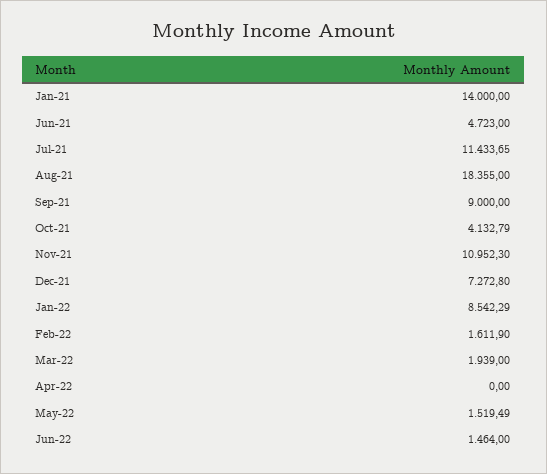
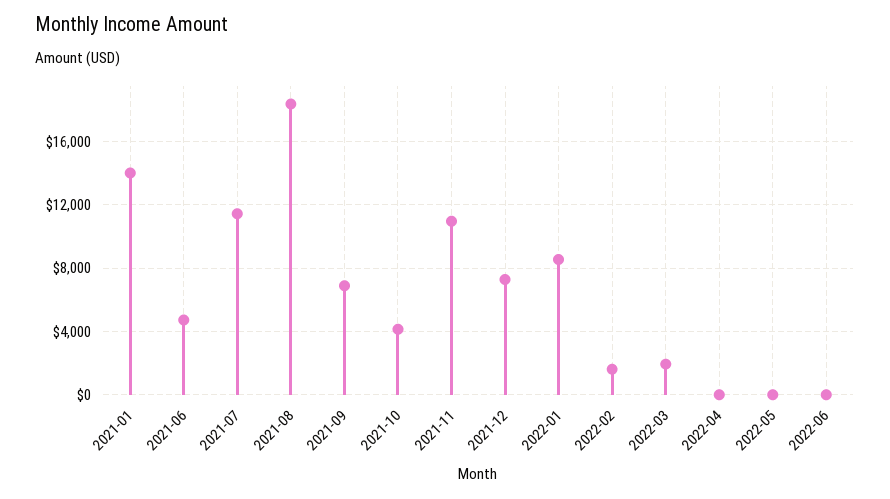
  {
    "Jan-21": 14000,
    "Jun-21": 4723,
    "Jul-21": 11433.65,
    "Aug-21": 18355,
-   "Sep-21": 9000,
+   "Sep-21": 7000,
    "Oct-21": 4132.79,
    "Nov-21": 10952.3,
    "Dec-21": 7272.8,
    "Jan-22": 8542.29,
    "Feb-22": 1611.9,
    "Mar-22": 1939,
    "Apr-22": 0,
-   "May-22": 1519.49,
+   "May-22": 0,
-   "Jun-22": 1464
+   "Jun-22": 0
  }

